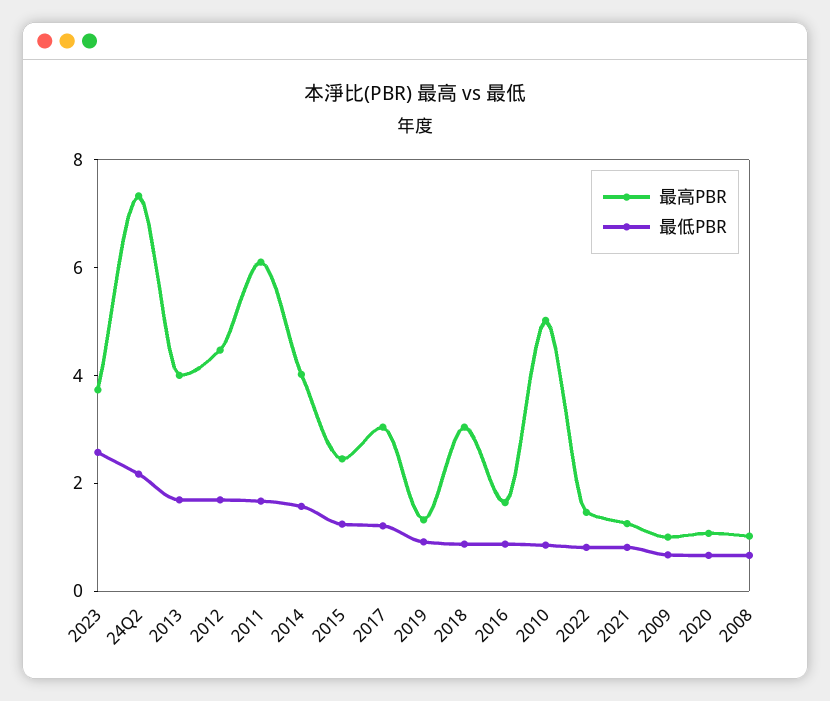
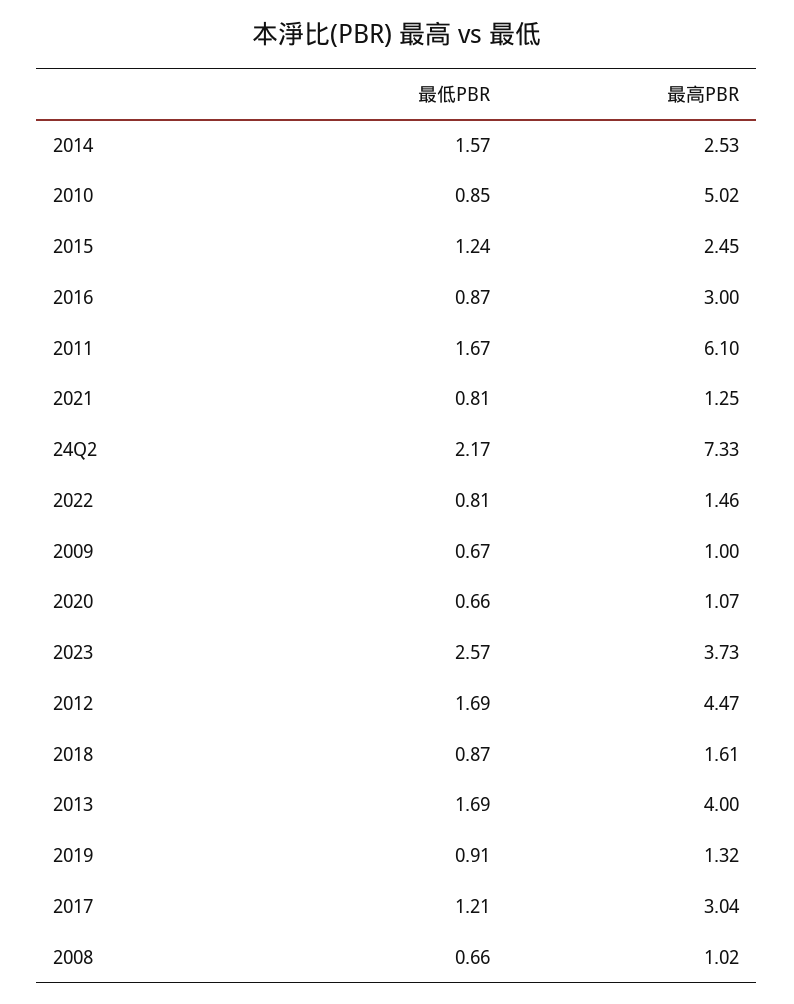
  {
    "最高PBR": {
      "2023": 3.73,
      "24Q2": 7.33,
      "2013": 4,
      "2012": 4.47,
      "2011": 6.1,
-     "2014": 4,
+     "2014": 2.53,
      "2015": 2.45,
      "2017": 3.04,
      "2019": 1.32,
-     "2018": 3,
+     "2018": 1.61,
-     "2016": 1.5,
+     "2016": 3,
      "2010": 5.02,
      "2022": 1.46,
      "2021": 1.25,
      "2009": 1,
      "2020": 1.07,
      "2008": 1.02
    },
    "最低PBR": {
      "2023": 2.57,
      "24Q2": 2.17,
      "2013": 1.69,
      "2012": 1.69,
      "2011": 1.67,
      "2014": 1.57,
      "2015": 1.24,
      "2017": 1.21,
      "2019": 0.91,
      "2018": 0.87,
      "2016": 0.87,
      "2010": 0.85,
      "2022": 0.81,
      "2021": 0.81,
      "2009": 0.67,
      "2020": 0.66,
      "2008": 0.66
    }
  }

